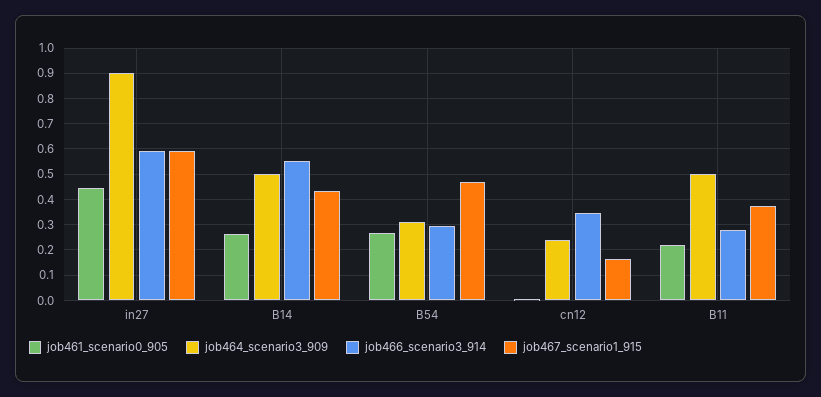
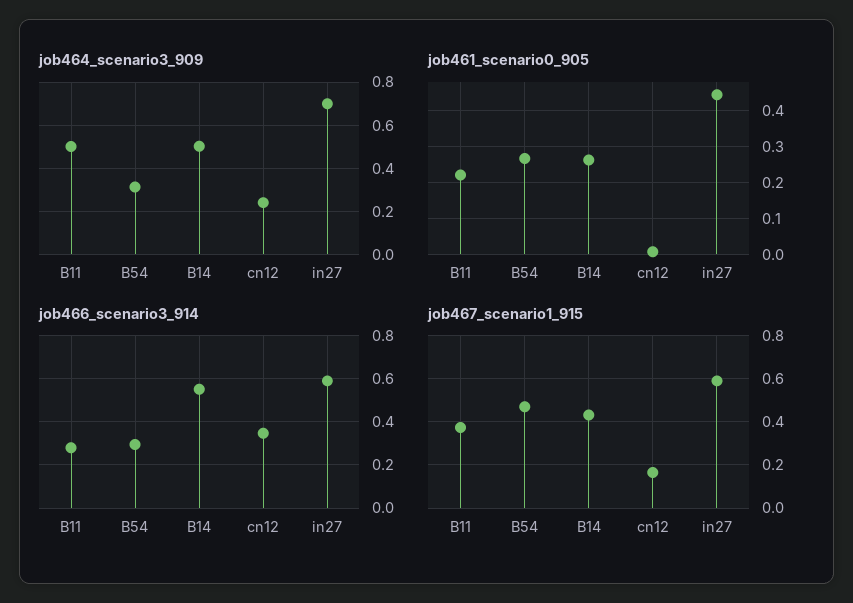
  {
    "job461_scenario0_905": {
      "in27": 0.44,
      "B14": 0.26,
      "B54": 0.26,
      "cn12": 0,
      "B11": 0.22
    },
    "job464_scenario3_909": {
-     "in27": 0.9,
+     "in27": 0.7,
      "B14": 0.5,
      "B54": 0.3,
      "cn12": 0.25,
      "B11": 0.5
    },
    "job466_scenario3_914": {
      "in27": 0.6,
      "B14": 0.55,
      "B54": 0.3,
      "cn12": 0.35,
      "B11": 0.275
    },
    "job467_scenario1_915": {
      "in27": 0.6,
      "B14": 0.425,
      "B54": 0.475,
      "cn12": 0.175,
      "B11": 0.375
    }
  }

